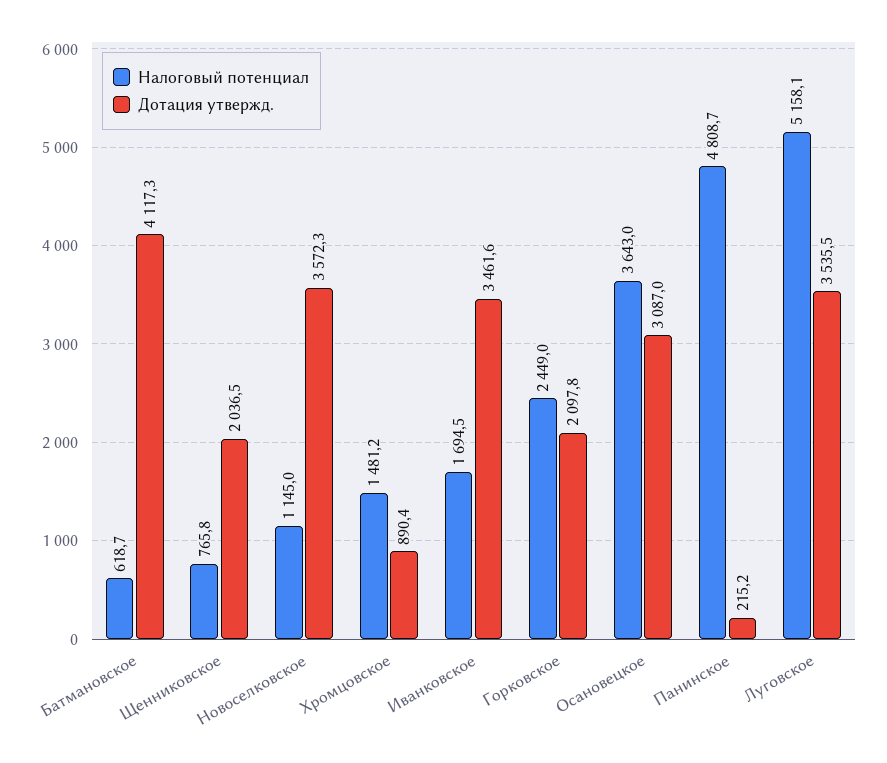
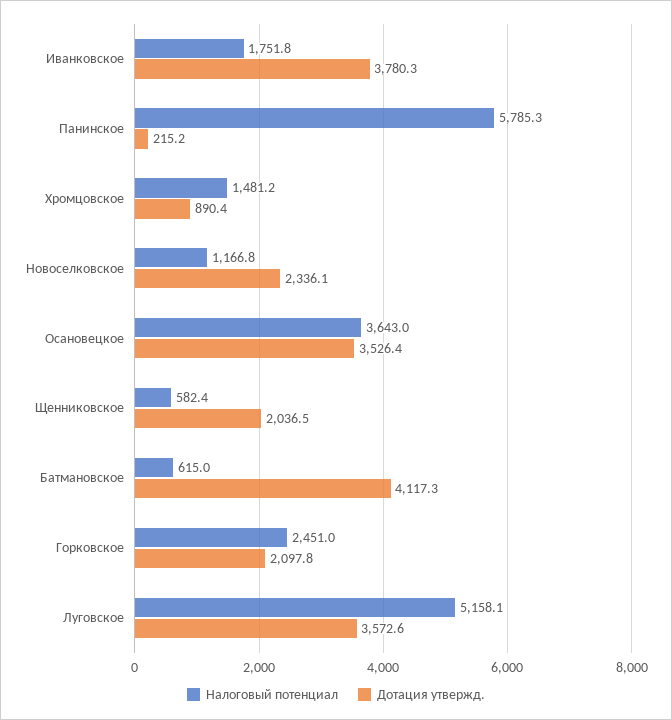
  {
    "Налоговый потенциал": {
-     "Батмановское": 618.7,
+     "Батмановское": 615,
-     "Щенниковское": 765.8,
+     "Щенниковское": 582.4,
-     "Новоселковское": 1145,
+     "Новоселковское": 1166.8,
      "Хромцовское": 1481.2,
-     "Иванковское": 1694.5,
+     "Иванковское": 1751.8,
-     "Горковское": 2449,
+     "Горковское": 2451,
      "Осановецкое": 3643,
-     "Панинское": 4808.7,
+     "Панинское": 5785.3,
      "Луговское": 5158.1
    },
    "Дотация утвержд.": {
      "Батмановское": 4117.3,
      "Щенниковское": 2036.5,
-     "Новоселковское": 3572.3,
+     "Новоселковское": 2336.1,
      "Хромцовское": 890.4,
-     "Иванковское": 3461.6,
+     "Иванковское": 3780.3,
      "Горковское": 2097.8,
-     "Осановецкое": 3087,
+     "Осановецкое": 3526.4,
      "Панинское": 215.2,
-     "Луговское": 3535.5
+     "Луговское": 3572.6
    }
  }

